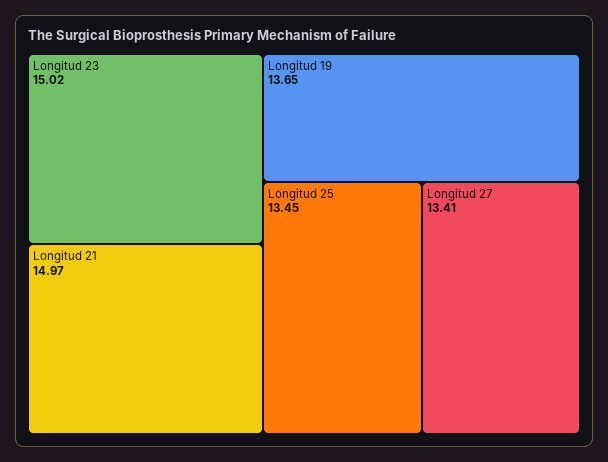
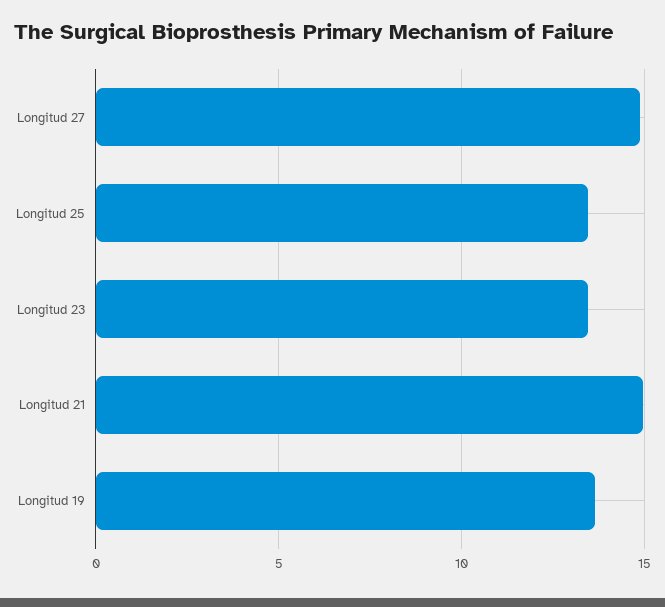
  {
-   "Longitud 23": 15.02,
+   "Longitud 23": 13.5,
    "Longitud 21": 14.97,
    "Longitud 19": 13.65,
    "Longitud 25": 13.45,
-   "Longitud 27": 13.41
+   "Longitud 27": 15
  }

